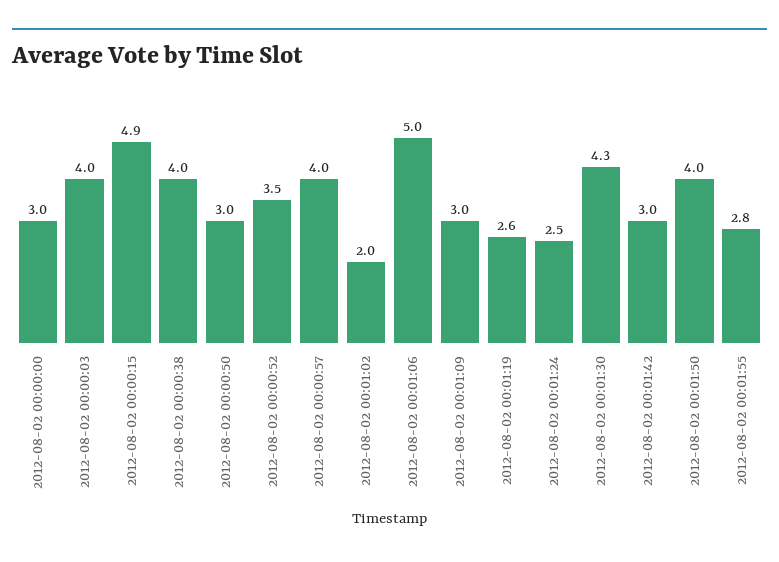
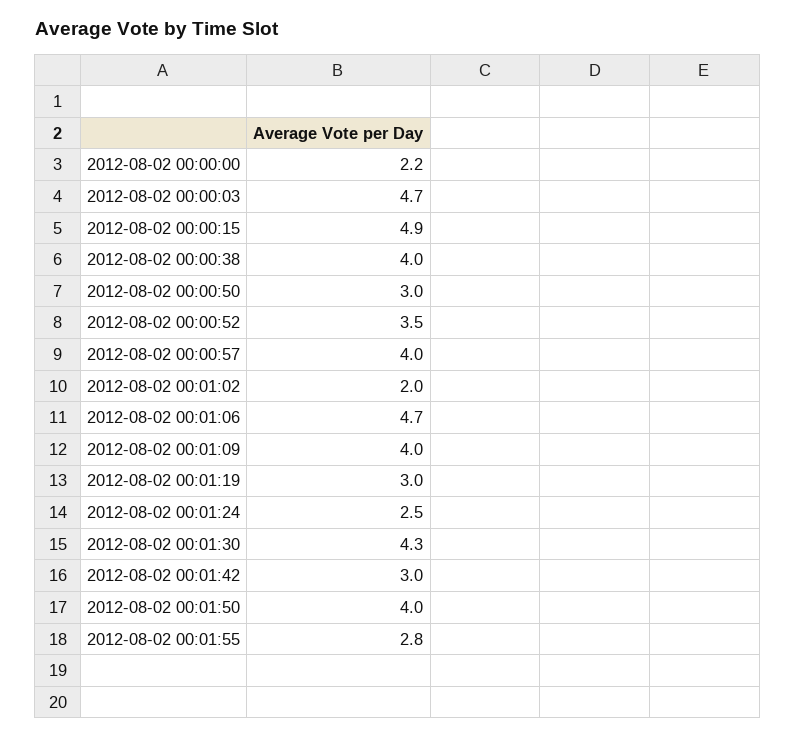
  {
-   "2012-08-02 00:00:00": 3,
+   "2012-08-02 00:00:00": 2.2,
-   "2012-08-02 00:00:03": 4,
+   "2012-08-02 00:00:03": 4.7,
    "2012-08-02 00:00:15": 4.9,
    "2012-08-02 00:00:38": 4,
    "2012-08-02 00:00:50": 3,
    "2012-08-02 00:00:52": 3.5,
    "2012-08-02 00:00:57": 4,
    "2012-08-02 00:01:02": 2,
-   "2012-08-02 00:01:06": 5,
+   "2012-08-02 00:01:06": 4.7,
-   "2012-08-02 00:01:09": 3,
+   "2012-08-02 00:01:09": 4,
-   "2012-08-02 00:01:19": 2.6,
+   "2012-08-02 00:01:19": 3,
    "2012-08-02 00:01:24": 2.5,
    "2012-08-02 00:01:30": 4.3,
    "2012-08-02 00:01:42": 3,
    "2012-08-02 00:01:50": 4,
    "2012-08-02 00:01:55": 2.8
  }

